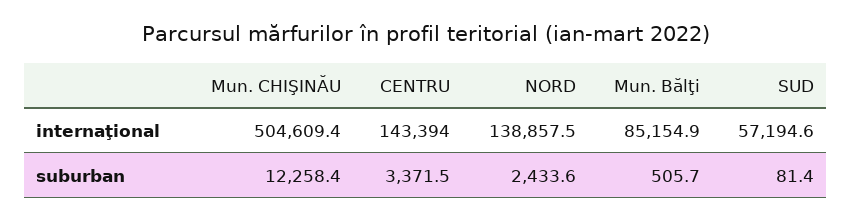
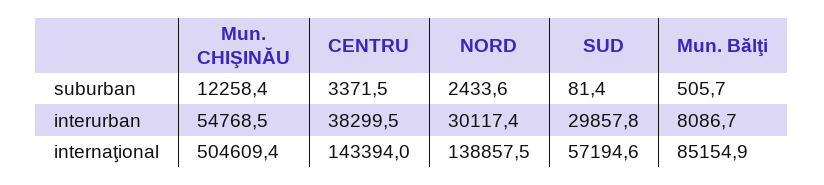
  {
    "Mun. CHIŞINĂU": {
      "internaţional": 504609.4,
-     "suburban": 12258.4
+     "suburban": 12258.4,
+     "interurban": 54768.5
    },
    "CENTRU": {
      "internaţional": 143394,
-     "suburban": 3371.5
+     "suburban": 3371.5,
+     "interurban": 38299.5
    },
    "NORD": {
      "internaţional": 138857.5,
-     "suburban": 2433.6
+     "suburban": 2433.6,
+     "interurban": 30117.4
    },
    "Mun. Bălţi": {
      "internaţional": 85154.9,
-     "suburban": 505.7
+     "suburban": 505.7,
+     "interurban": 8086.7
    },
    "SUD": {
      "internaţional": 57194.6,
-     "suburban": 81.4
+     "suburban": 81.4,
+     "interurban": 29857.8
    }
  }

